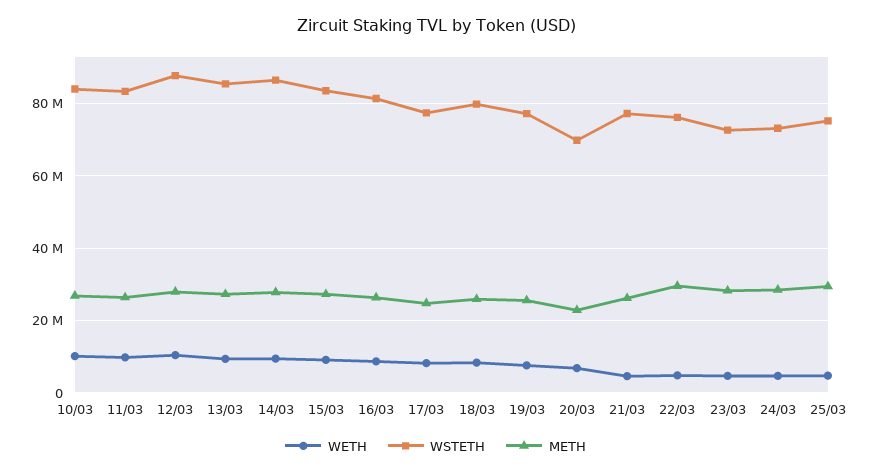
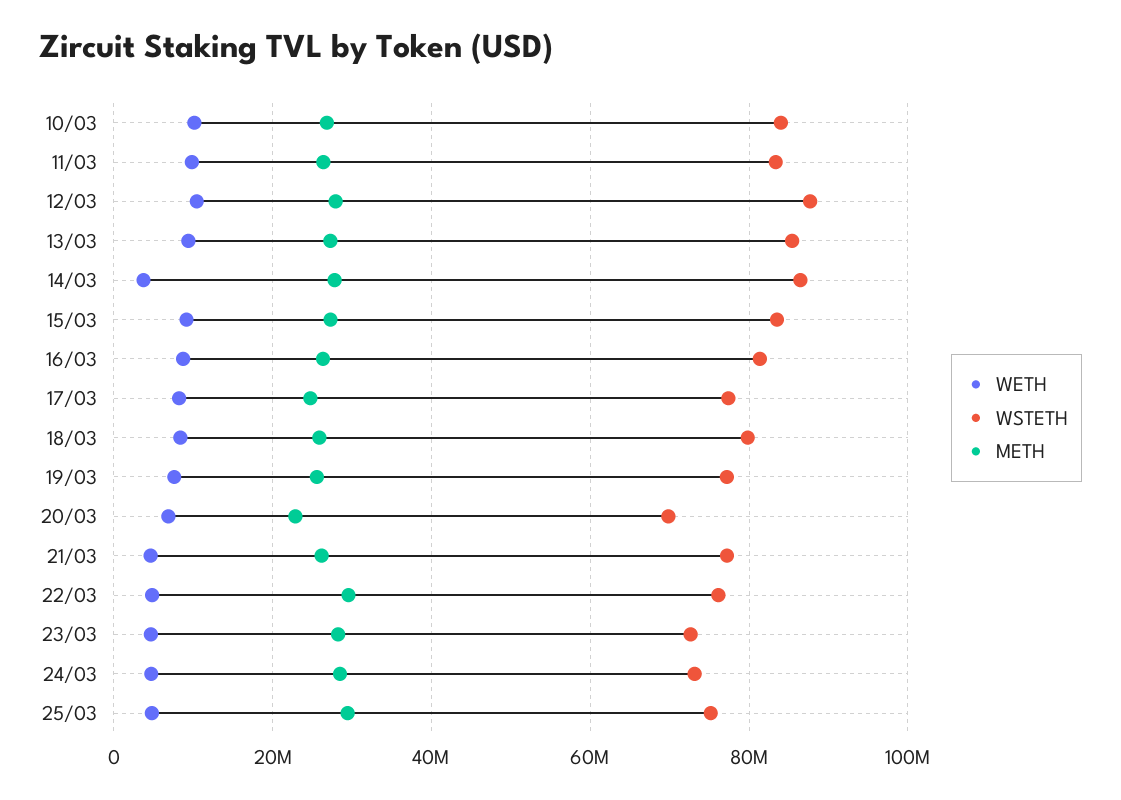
  {
    "WETH": {
      "10/03": 10000000,
      "11/03": 10000000,
      "12/03": 10000000,
      "13/03": 10000000,
-     "14/03": 10000000,
+     "14/03": 4000000,
      "15/03": 10000000,
      "16/03": 8000000,
      "17/03": 8000000,
      "18/03": 8000000,
      "19/03": 8000000,
      "20/03": 6000000,
      "21/03": 4000000,
      "22/03": 4000000,
      "23/03": 4000000,
      "24/03": 4000000,
      "25/03": 4000000
    },
    "WSTETH": {
      "10/03": 84000000,
      "11/03": 84000000,
      "12/03": 88000000,
      "13/03": 86000000,
      "14/03": 86000000,
      "15/03": 84000000,
      "16/03": 82000000,
      "17/03": 78000000,
      "18/03": 80000000,
      "19/03": 78000000,
      "20/03": 70000000,
      "21/03": 78000000,
      "22/03": 76000000,
      "23/03": 72000000,
      "24/03": 74000000,
      "25/03": 76000000
    },
    "METH": {
      "10/03": 26000000,
      "11/03": 26000000,
      "12/03": 28000000,
      "13/03": 28000000,
      "14/03": 28000000,
      "15/03": 28000000,
      "16/03": 26000000,
      "17/03": 24000000,
      "18/03": 26000000,
      "19/03": 26000000,
      "20/03": 22000000,
      "21/03": 26000000,
      "22/03": 30000000,
      "23/03": 28000000,
      "24/03": 28000000,
      "25/03": 30000000
    }
  }

